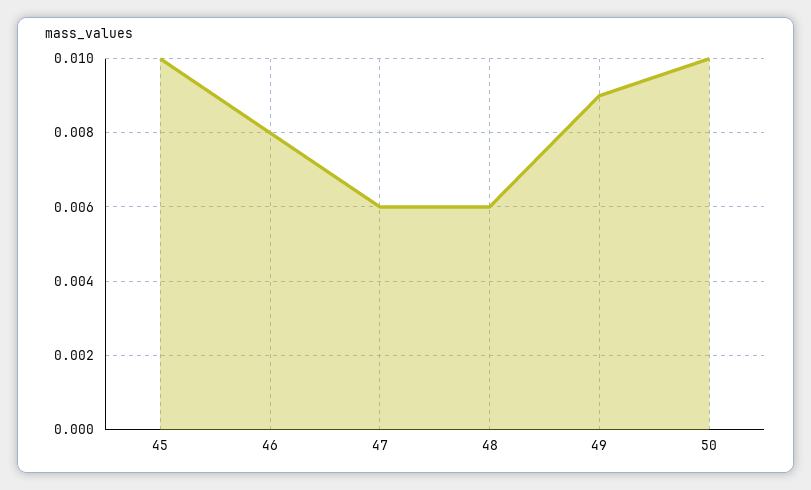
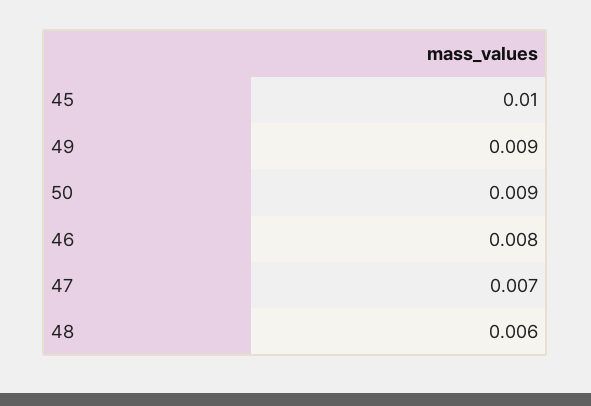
  {
    "45": 0.01,
    "46": 0.008,
-   "47": 0.006,
+   "47": 0.007,
    "48": 0.006,
    "49": 0.009,
-   "50": 0.01
+   "50": 0.009
  }

